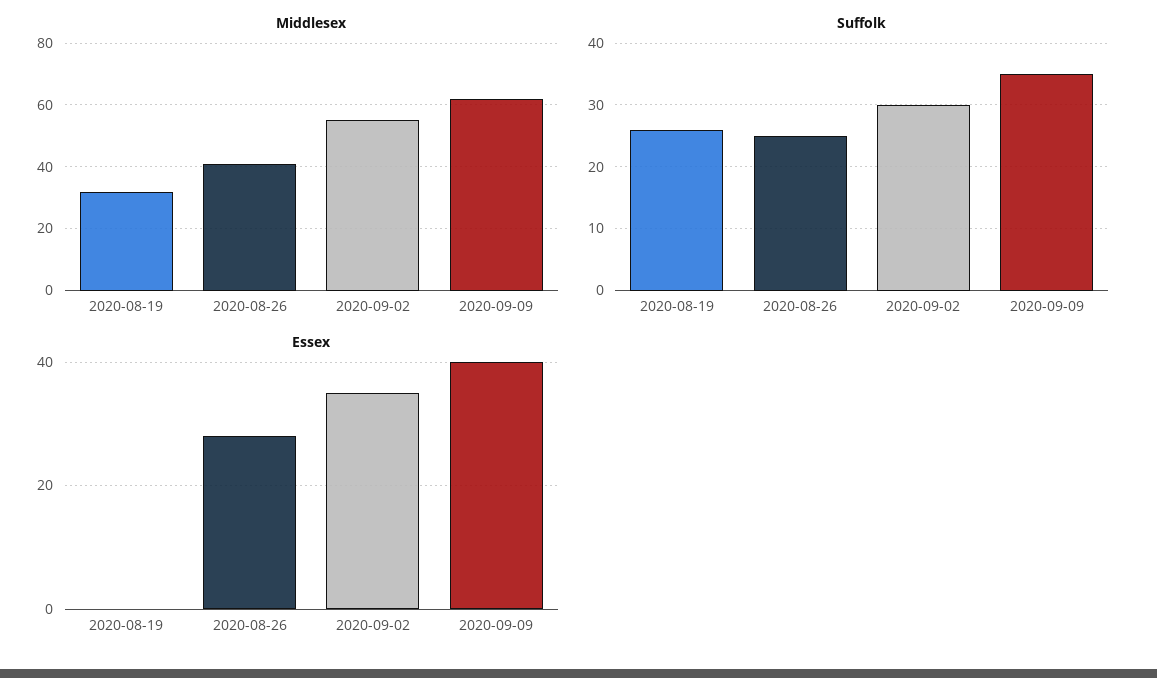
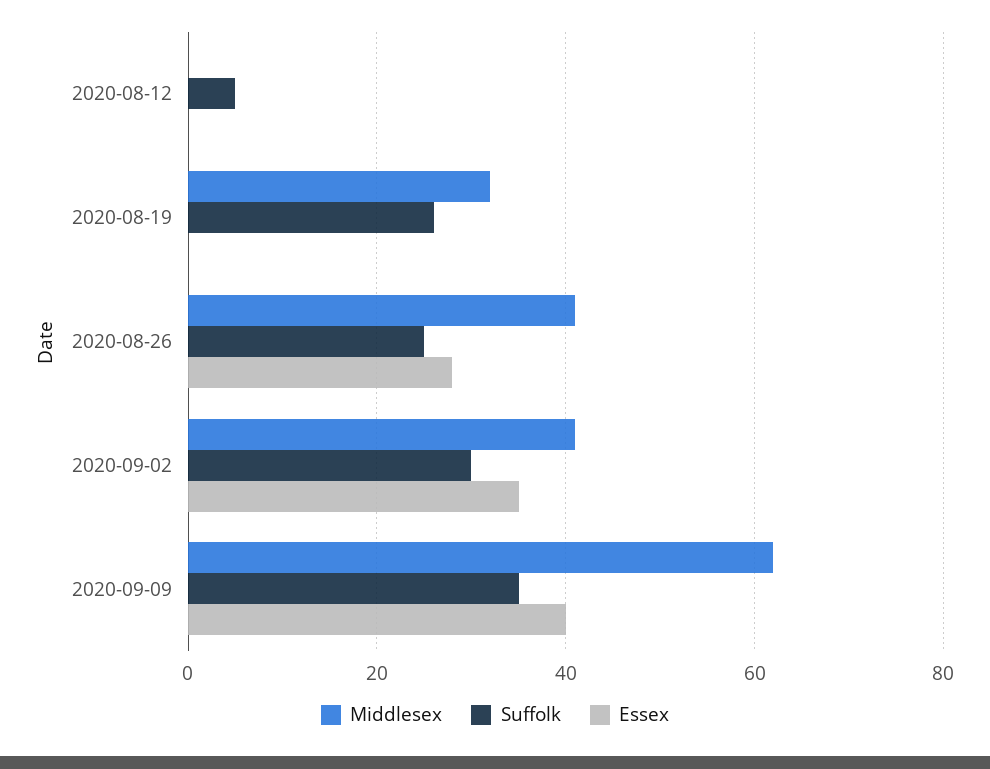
  {
    "Middlesex": {
      "2020-08-19": 30,
      "2020-08-26": 40,
-     "2020-09-02": 55,
+     "2020-09-02": 40,
-     "2020-09-09": 60
+     "2020-09-09": 60,
+     "2020-08-12": 0
    },
    "Suffolk": {
      "2020-08-19": 26,
      "2020-08-26": 25,
      "2020-09-02": 30,
-     "2020-09-09": 35
+     "2020-09-09": 35,
+     "2020-08-12": 5
    },
    "Essex": {
      "2020-08-19": 0,
      "2020-08-26": 30,
      "2020-09-02": 35,
-     "2020-09-09": 40
+     "2020-09-09": 40,
+     "2020-08-12": 0
    }
  }

